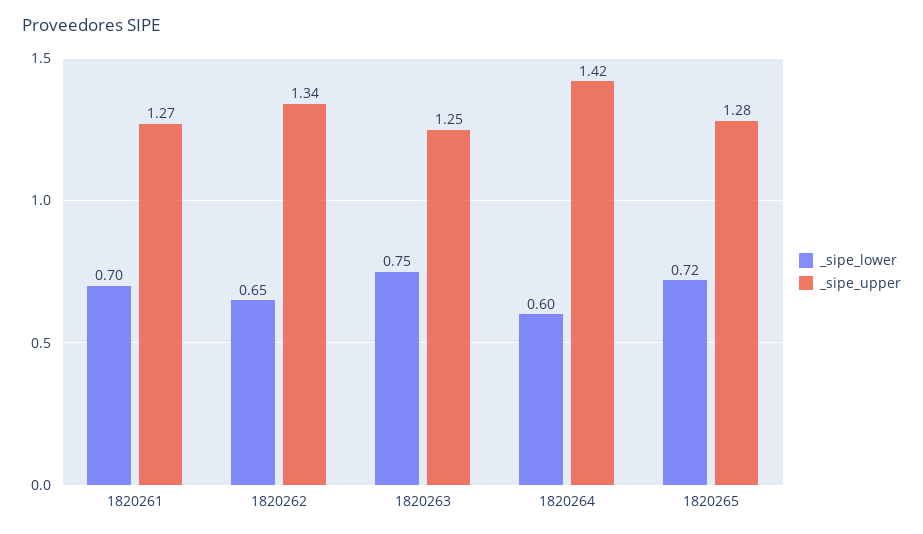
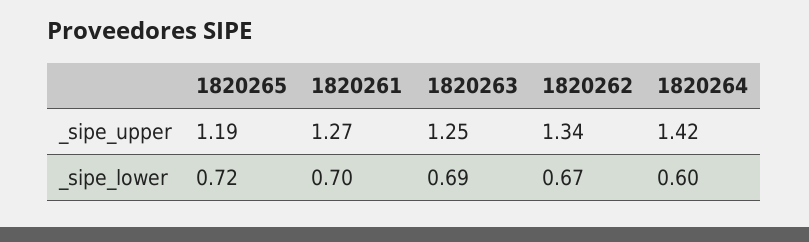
  {
    "_sipe_lower": {
      "1820261": 0.7,
-     "1820262": 0.65,
+     "1820262": 0.67,
-     "1820263": 0.75,
+     "1820263": 0.69,
      "1820264": 0.6,
      "1820265": 0.72
    },
    "_sipe_upper": {
      "1820261": 1.27,
      "1820262": 1.34,
      "1820263": 1.25,
      "1820264": 1.42,
-     "1820265": 1.28
+     "1820265": 1.19
    }
  }

